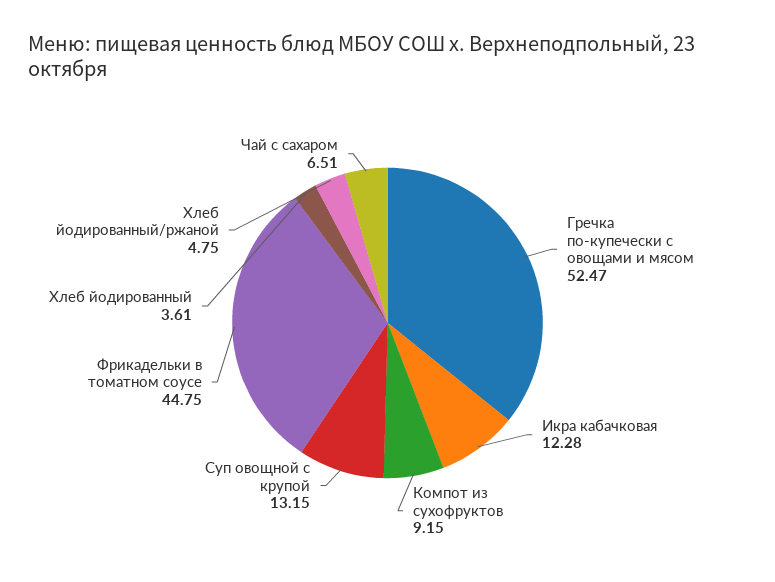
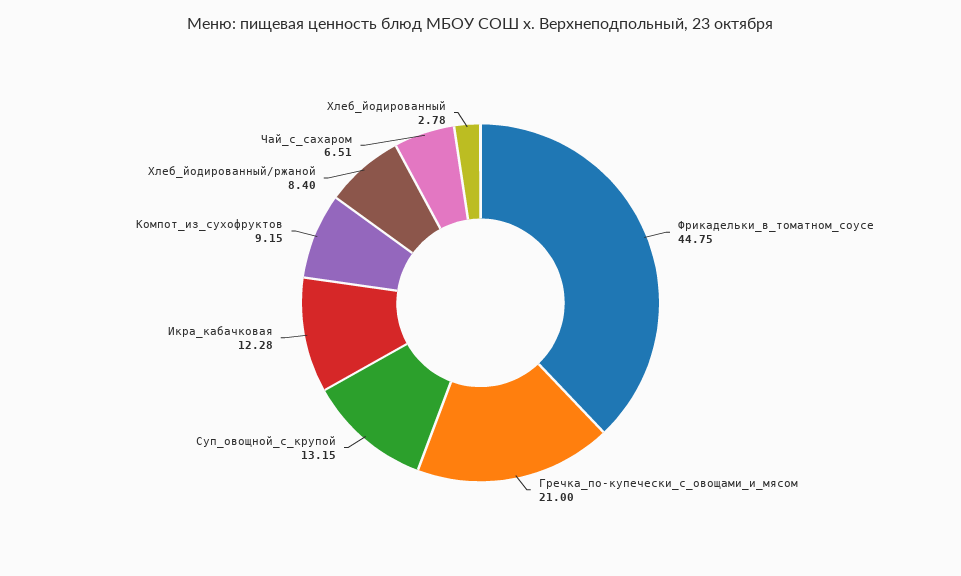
  {
-   "Гречка по-купечески с овощами и мясом": 52.47,
+   "Гречка по-купечески с овощами и мясом": 21,
    "Икра кабачковая": 12.28,
    "Компот из сухофруктов": 9.15,
    "Суп овощной с крупой": 13.15,
    "Фрикадельки в томатном соусе": 44.75,
-   "Хлеб йодированный": 3.61,
+   "Хлеб йодированный": 2.78,
-   "Хлеб йодированный/ржаной": 4.75,
+   "Хлеб йодированный/ржаной": 8.4,
    "Чай с сахаром": 6.51
  }

